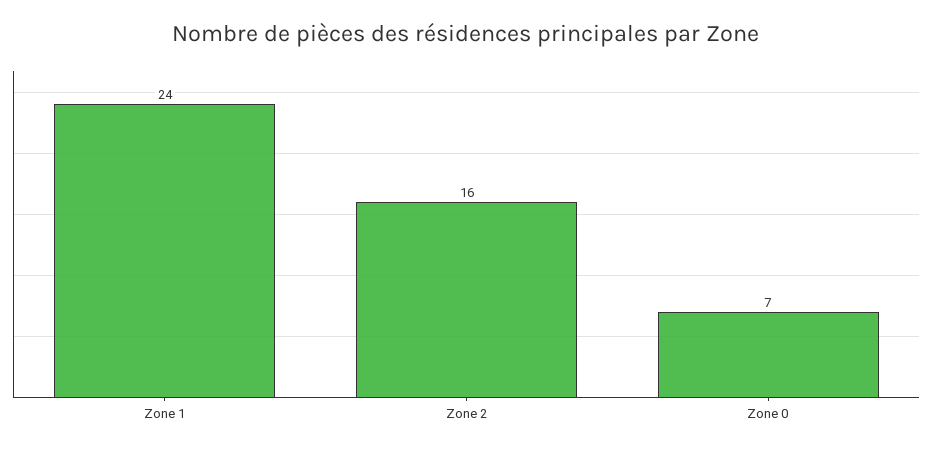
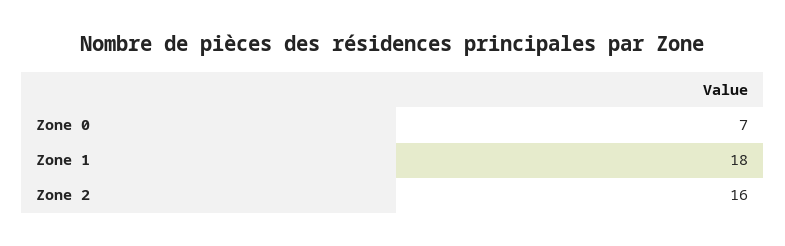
  {
-   "Zone 1": 24,
+   "Zone 1": 18,
    "Zone 2": 16,
    "Zone 0": 7
  }

